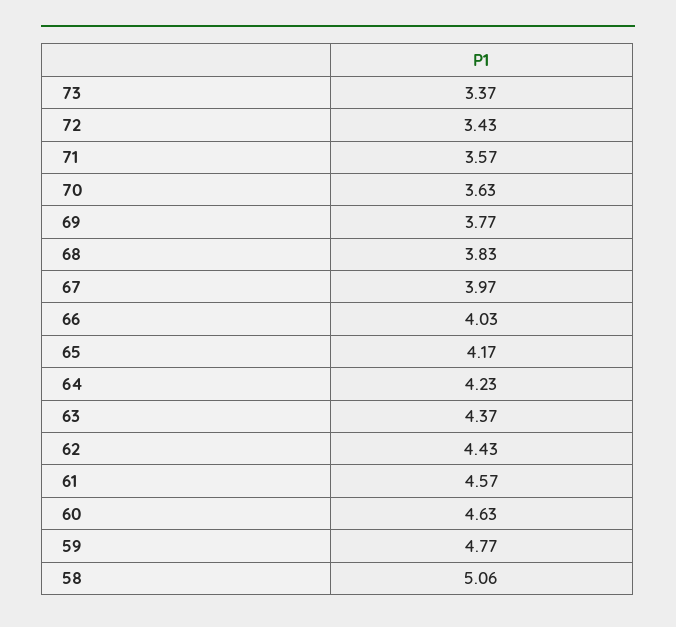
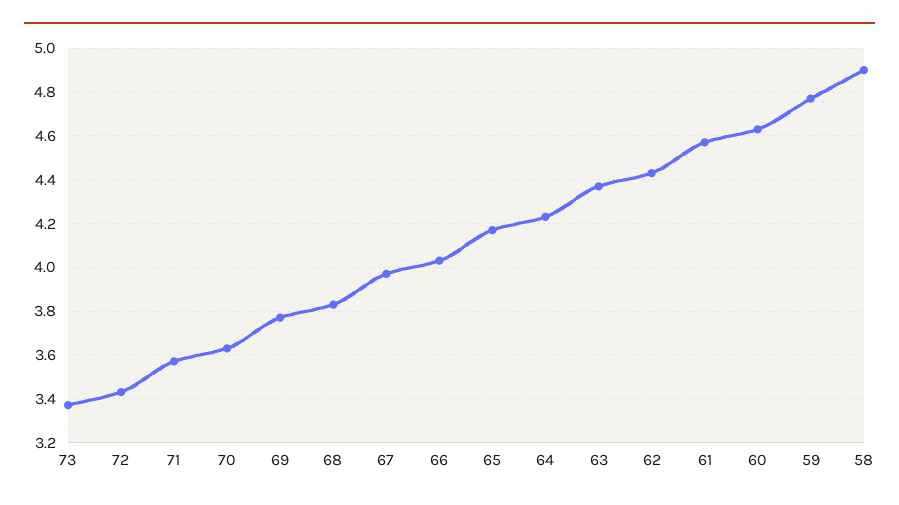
  {
    "73": 3.37,
    "72": 3.43,
    "71": 3.57,
    "70": 3.63,
    "69": 3.77,
    "68": 3.83,
    "67": 3.97,
    "66": 4.03,
    "65": 4.17,
    "64": 4.23,
    "63": 4.37,
    "62": 4.43,
    "61": 4.57,
    "60": 4.63,
    "59": 4.77,
-   "58": 5.06
+   "58": 4.9
  }

